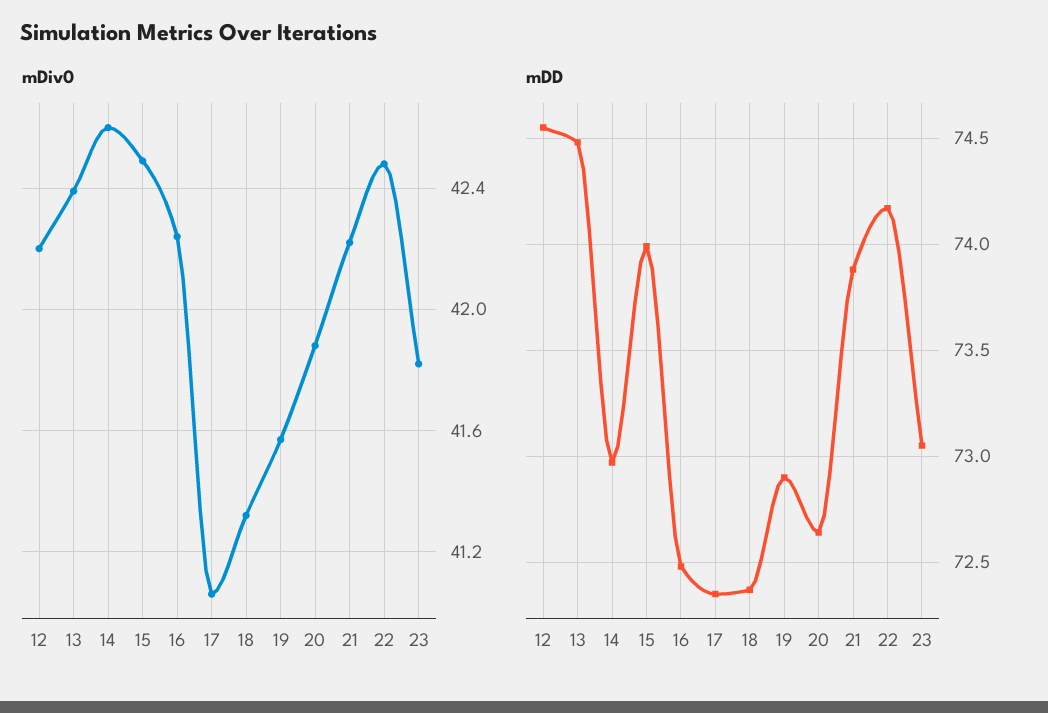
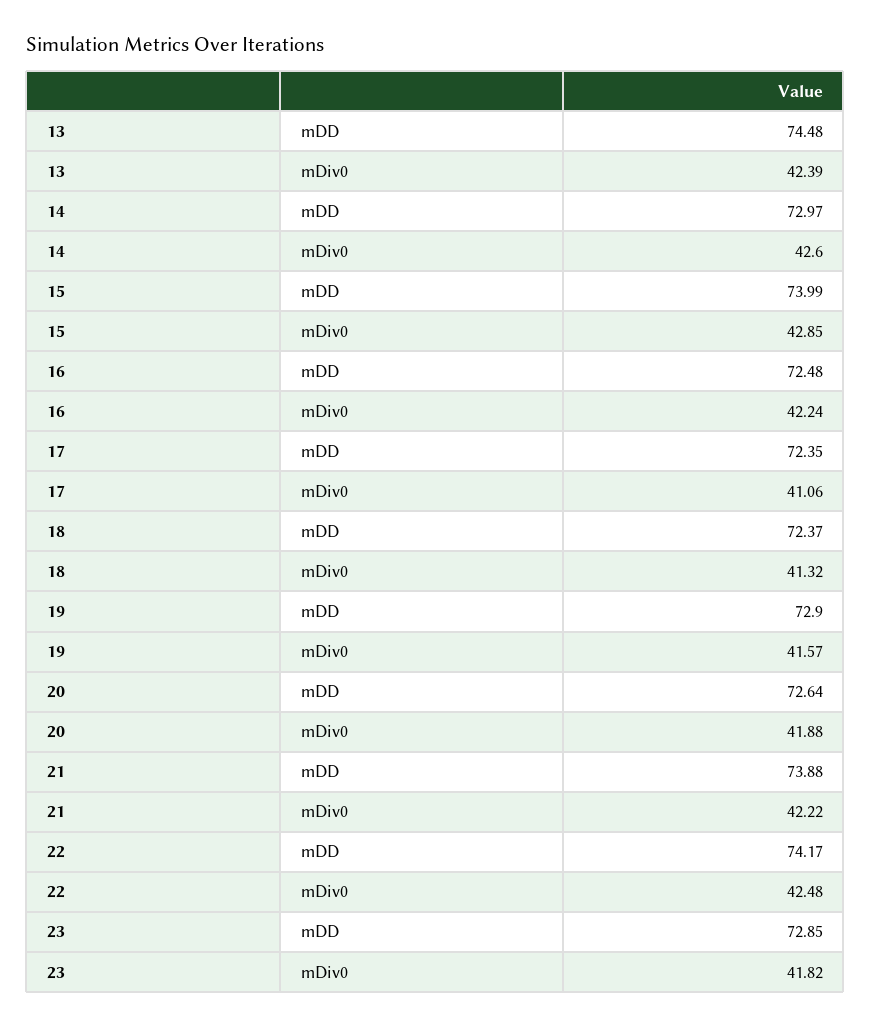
  {
    "mDiv0": {
-     "12": 42.2,
      "13": 42.39,
      "14": 42.6,
-     "15": 42.5,
+     "15": 42.85,
      "16": 42.24,
      "17": 41.06,
      "18": 41.32,
      "19": 41.57,
      "20": 41.88,
      "21": 42.22,
      "22": 42.48,
      "23": 41.82
    },
    "mDD": {
-     "12": 74.55,
      "13": 74.48,
      "14": 72.97,
      "15": 73.99,
      "16": 72.48,
      "17": 72.35,
      "18": 72.37,
      "19": 72.9,
      "20": 72.64,
      "21": 73.88,
      "22": 74.17,
-     "23": 73.05
+     "23": 72.85
    }
  }

